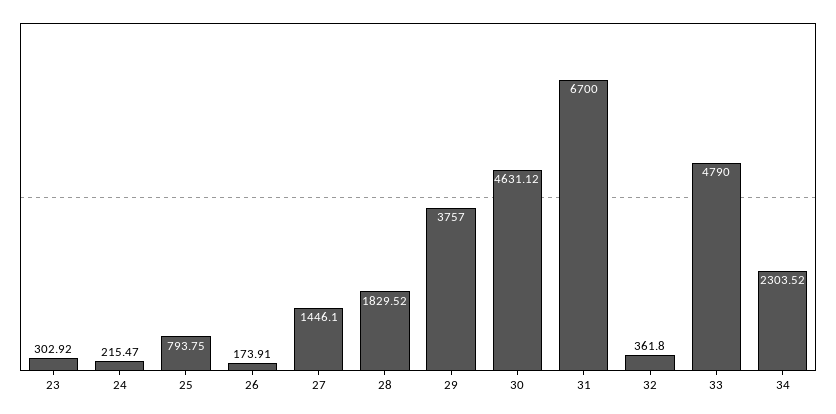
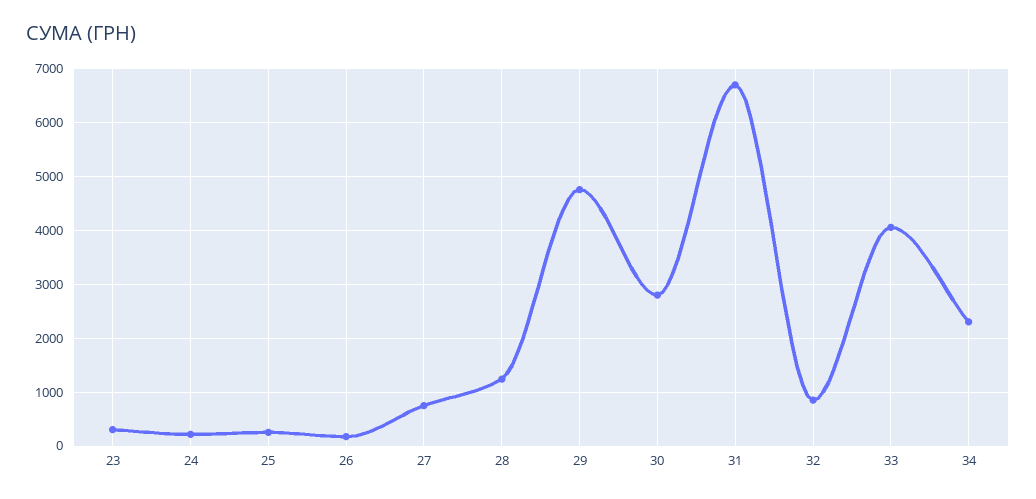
  {
    "23": 302.92,
    "24": 215.47,
-   "25": 793.75,
+   "25": 200,
    "26": 173.91,
-   "27": 1446.1,
+   "27": 800,
-   "28": 1829.52,
+   "28": 1200,
-   "29": 3757,
+   "29": 4800,
-   "30": 4631.12,
+   "30": 2800,
    "31": 6700,
-   "32": 361.8,
+   "32": 800,
-   "33": 4790,
+   "33": 4000,
    "34": 2303.52
  }

